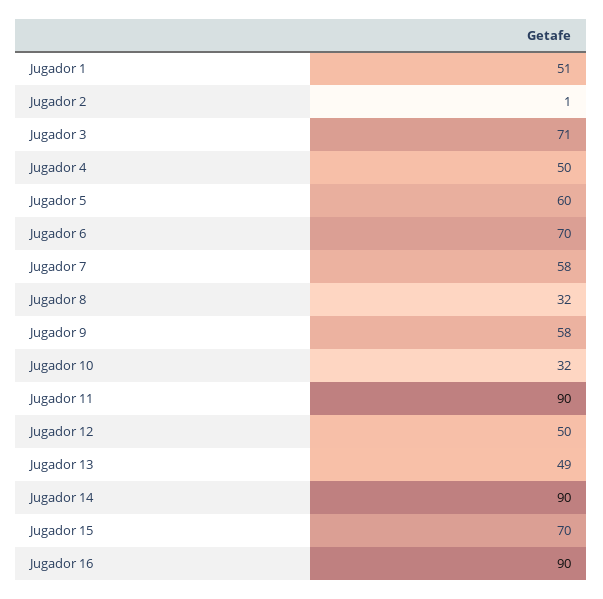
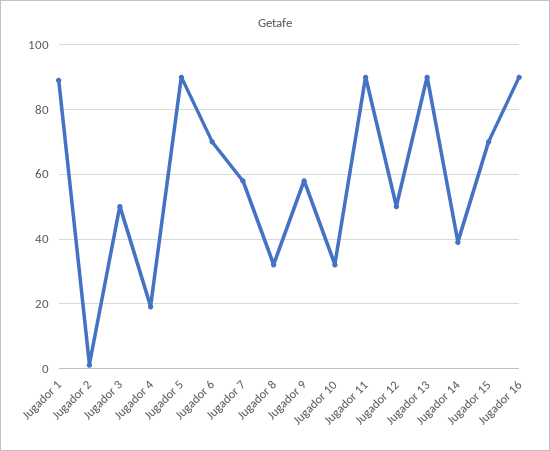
  {
-   "Jugador 1": 51,
+   "Jugador 1": 90,
    "Jugador 2": 1,
-   "Jugador 3": 71,
+   "Jugador 3": 50,
-   "Jugador 4": 50,
+   "Jugador 4": 20,
-   "Jugador 5": 60,
+   "Jugador 5": 90,
    "Jugador 6": 70,
    "Jugador 7": 58,
    "Jugador 8": 32,
    "Jugador 9": 58,
    "Jugador 10": 32,
    "Jugador 11": 90,
    "Jugador 12": 50,
-   "Jugador 13": 49,
+   "Jugador 13": 90,
-   "Jugador 14": 90,
+   "Jugador 14": 40,
    "Jugador 15": 70,
    "Jugador 16": 90
  }

